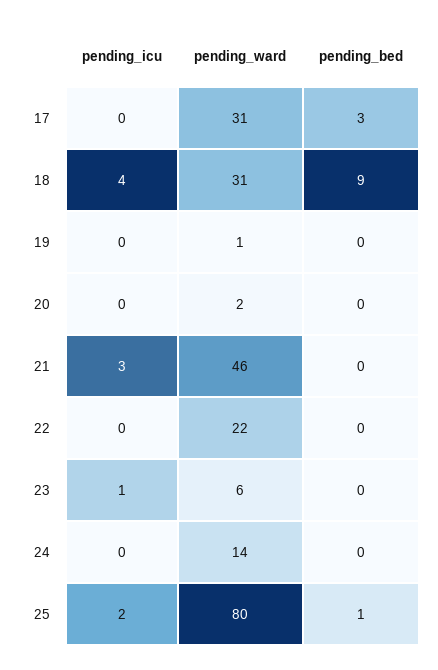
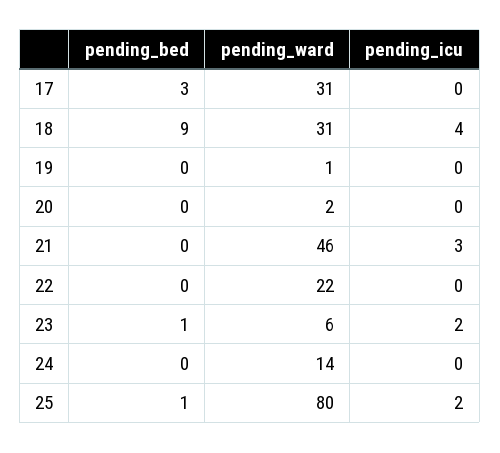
  {
    "pending_icu": {
      "17": 0,
      "18": 4,
      "19": 0,
      "20": 0,
      "21": 3,
      "22": 0,
-     "23": 1,
+     "23": 2,
      "24": 0,
      "25": 2
    },
    "pending_ward": {
      "17": 31,
      "18": 31,
      "19": 1,
      "20": 2,
      "21": 46,
      "22": 22,
      "23": 6,
      "24": 14,
      "25": 80
    },
    "pending_bed": {
      "17": 3,
      "18": 9,
      "19": 0,
      "20": 0,
      "21": 0,
      "22": 0,
-     "23": 0,
+     "23": 1,
      "24": 0,
      "25": 1
    }
  }

